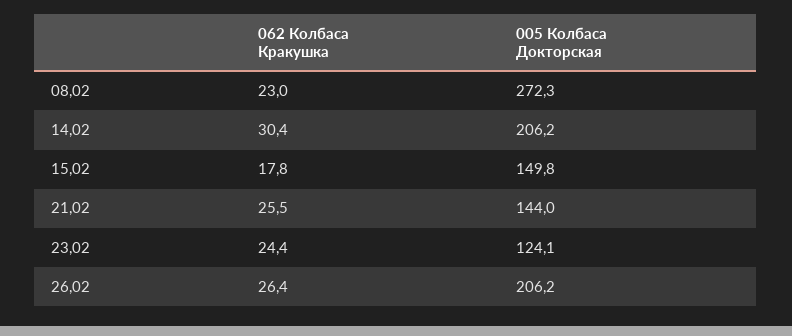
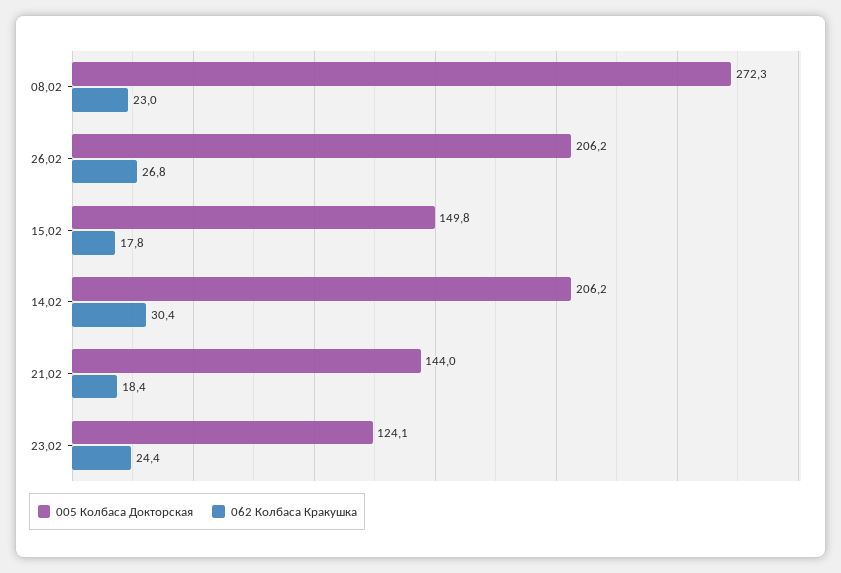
  {
    "062 Колбаса Кракушка": {
      "08,02": 23,
      "14,02": 30.4,
      "15,02": 17.8,
-     "21,02": 25.5,
+     "21,02": 18.4,
      "23,02": 24.4,
-     "26,02": 26.4
+     "26,02": 26.8
    },
    "005 Колбаса Докторская": {
      "08,02": 272.3,
      "14,02": 206.2,
      "15,02": 149.8,
      "21,02": 144,
      "23,02": 124.1,
      "26,02": 206.2
    }
  }

